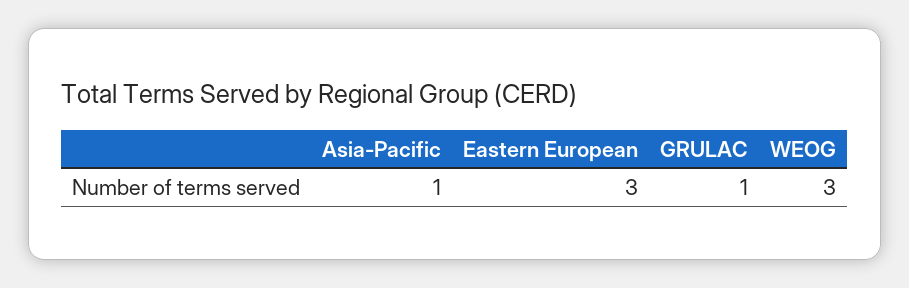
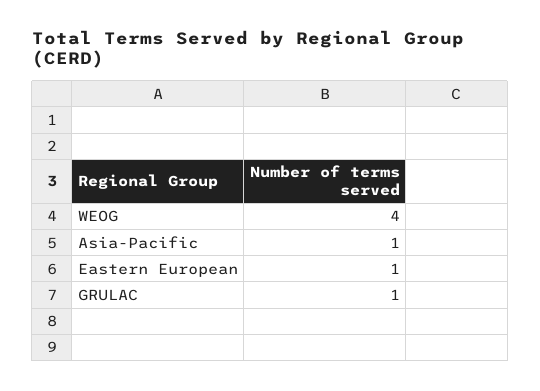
  {
    "Asia-Pacific": 1,
-   "Eastern European": 3,
+   "Eastern European": 1,
    "GRULAC": 1,
-   "WEOG": 3
+   "WEOG": 4
  }

